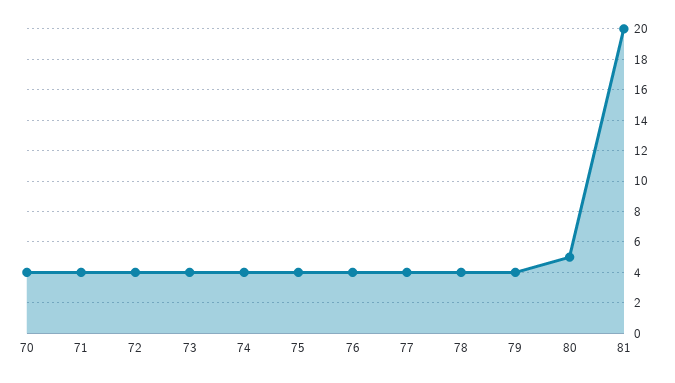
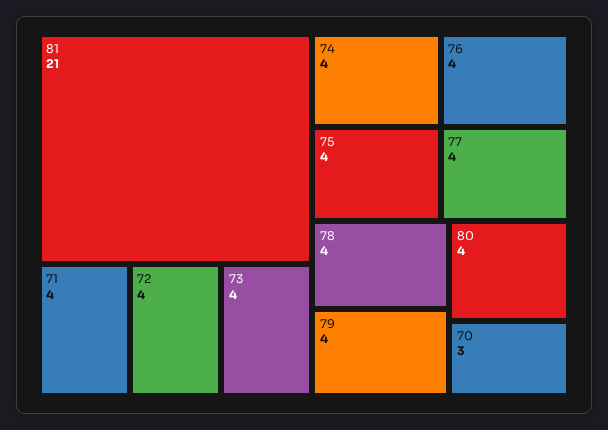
  {
-   "70": 4,
+   "70": 3,
    "71": 4,
    "72": 4,
    "73": 4,
    "74": 4,
    "75": 4,
    "76": 4,
    "77": 4,
    "78": 4,
    "79": 4,
-   "80": 5,
+   "80": 4,
-   "81": 20
+   "81": 21
  }

